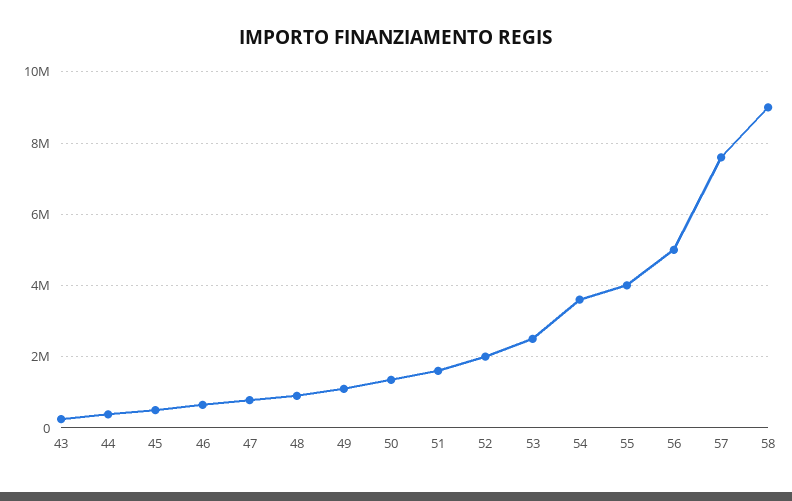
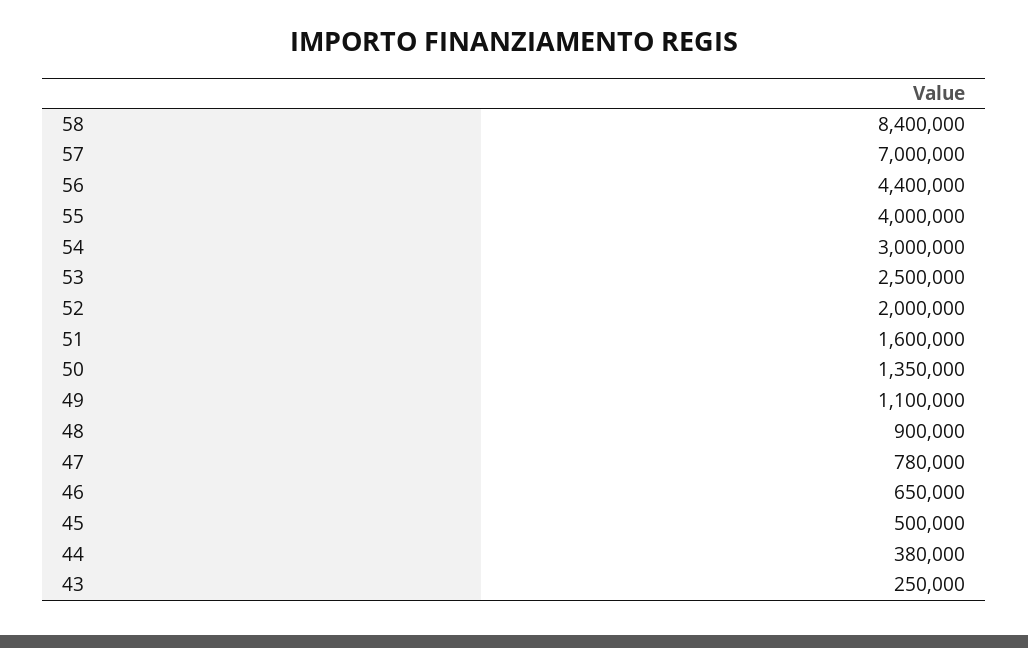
  {
    "43": 250000,
    "44": 380000,
    "45": 500000,
    "46": 650000,
    "47": 780000,
    "48": 900000,
    "49": 1100000,
    "50": 1350000,
    "51": 1600000,
    "52": 2000000,
    "53": 2500000,
-   "54": 3600000,
+   "54": 3000000,
    "55": 4000000,
-   "56": 5000000,
+   "56": 4400000,
-   "57": 7600000,
+   "57": 7000000,
-   "58": 9000000
+   "58": 8400000
  }

